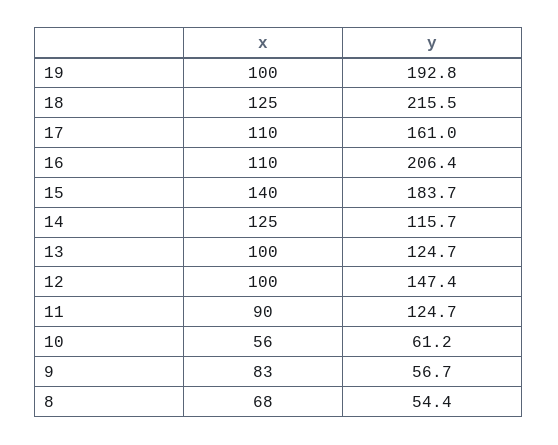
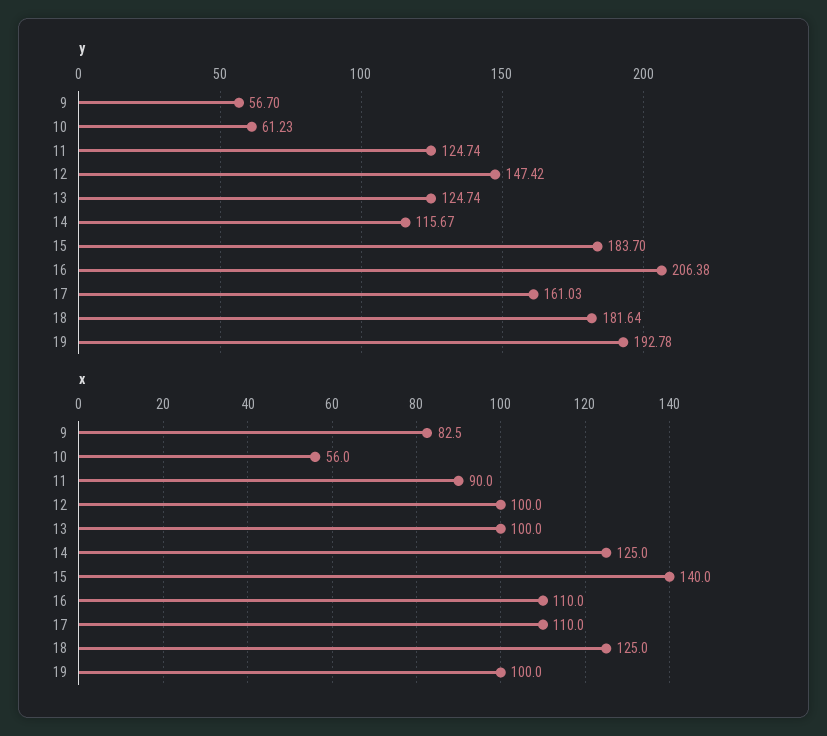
  {
    "x": {
      "19": 100,
      "18": 125,
      "17": 110,
      "16": 110,
      "15": 140,
      "14": 125,
      "13": 100,
      "12": 100,
      "11": 90,
      "10": 56,
-     "9": 82.5,
+     "9": 82.5
-     "8": 68
    },
    "y": {
      "19": 192.78,
-     "18": 215.5,
+     "18": 181.64,
      "17": 161.03,
      "16": 206.38,
      "15": 183.7,
      "14": 115.67,
      "13": 124.74,
      "12": 147.42,
      "11": 124.74,
      "10": 61.23,
-     "9": 56.7,
+     "9": 56.7
-     "8": 54.4
    }
  }

